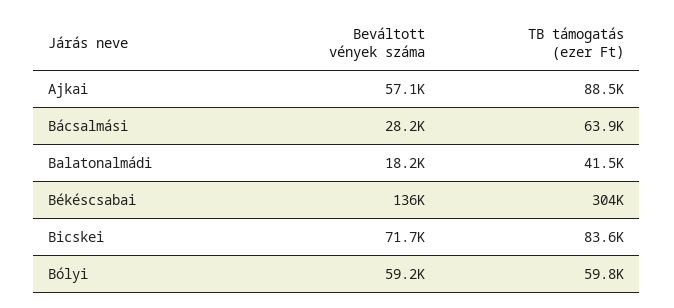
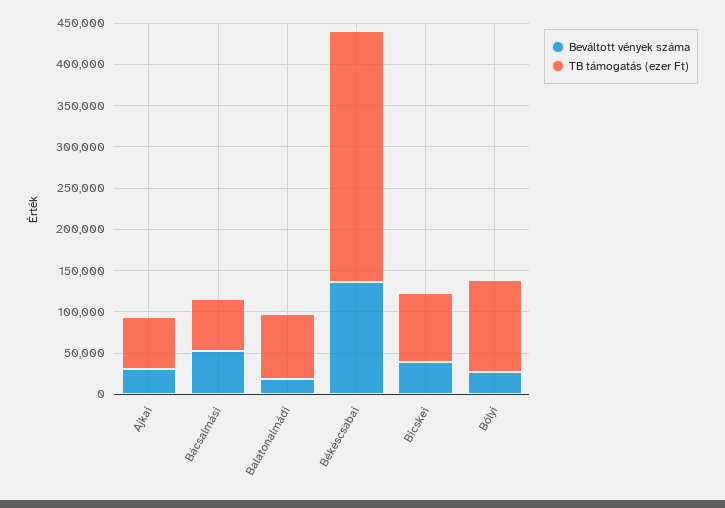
  {
    "Beváltott vények száma": {
-     "Ajkai": 57100,
+     "Ajkai": 30000,
-     "Bácsalmási": 28200,
+     "Bácsalmási": 50000,
      "Balatonalmádi": 18200,
      "Békéscsabai": 136000,
-     "Bicskei": 71700,
+     "Bicskei": 40000,
-     "Bólyi": 59200
+     "Bólyi": 30000
    },
    "TB támogatás (ezer Ft)": {
-     "Ajkai": 88500,
+     "Ajkai": 60000,
      "Bácsalmási": 63900,
-     "Balatonalmádi": 41500,
+     "Balatonalmádi": 80000,
      "Békéscsabai": 304000,
      "Bicskei": 83600,
-     "Bólyi": 59800
+     "Bólyi": 110000
    }
  }

